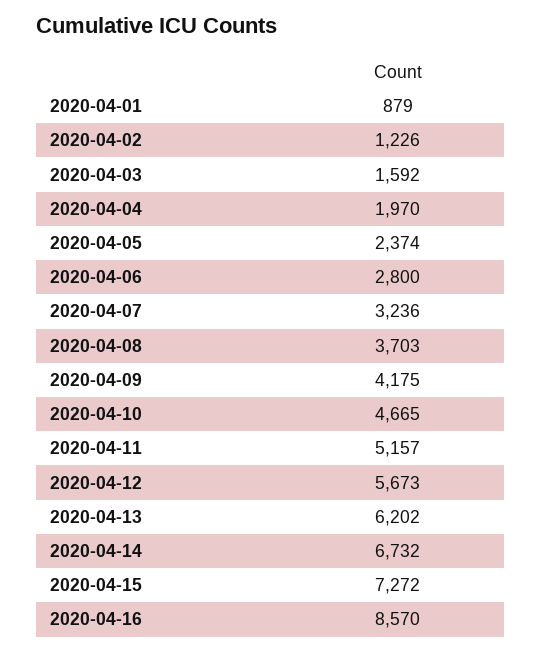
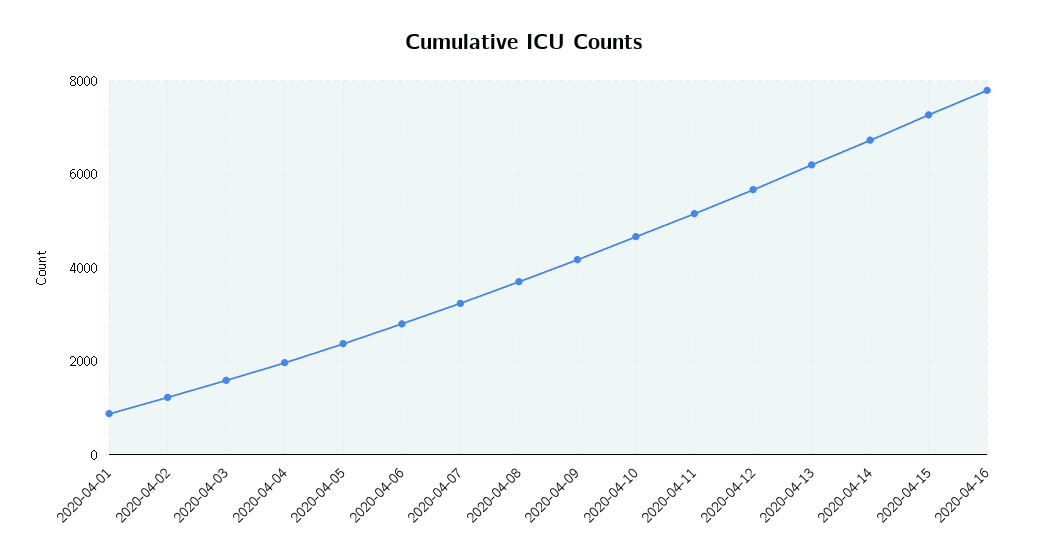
  {
    "2020-04-01": 879,
    "2020-04-02": 1226,
    "2020-04-03": 1592,
    "2020-04-04": 1970,
    "2020-04-05": 2374,
    "2020-04-06": 2800,
    "2020-04-07": 3236,
    "2020-04-08": 3703,
    "2020-04-09": 4175,
    "2020-04-10": 4665,
    "2020-04-11": 5157,
    "2020-04-12": 5673,
    "2020-04-13": 6202,
    "2020-04-14": 6732,
    "2020-04-15": 7272,
-   "2020-04-16": 8570
+   "2020-04-16": 7800
  }

